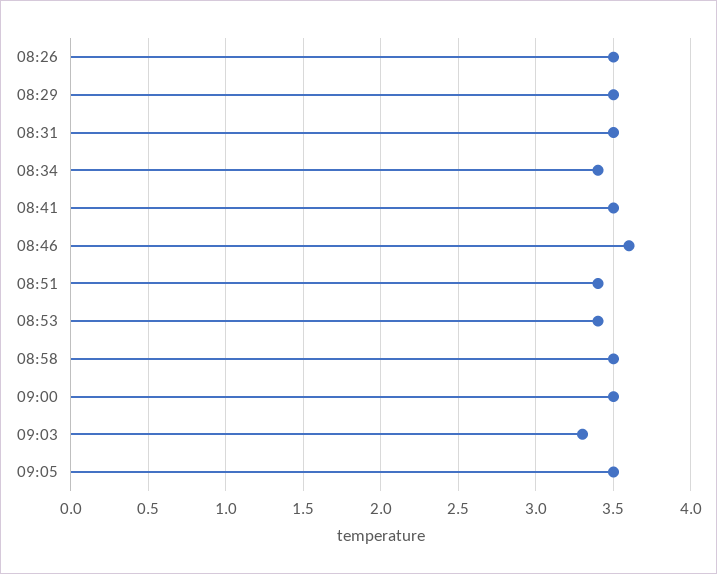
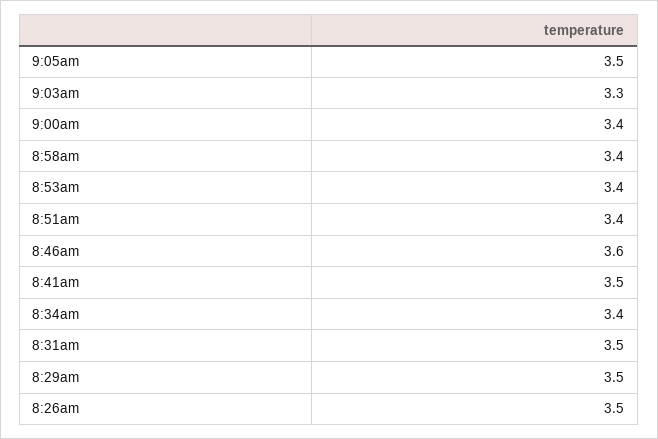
  {
    "08:26": 3.5,
    "08:29": 3.5,
    "08:31": 3.5,
    "08:34": 3.4,
    "08:41": 3.5,
    "08:46": 3.6,
    "08:51": 3.4,
    "08:53": 3.4,
-   "08:58": 3.5,
+   "08:58": 3.4,
-   "09:00": 3.5,
+   "09:00": 3.4,
    "09:03": 3.3,
    "09:05": 3.5
  }

